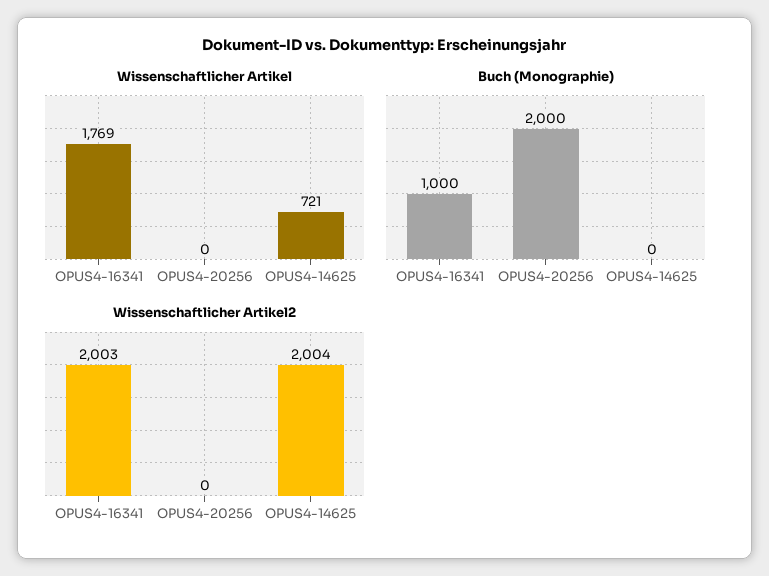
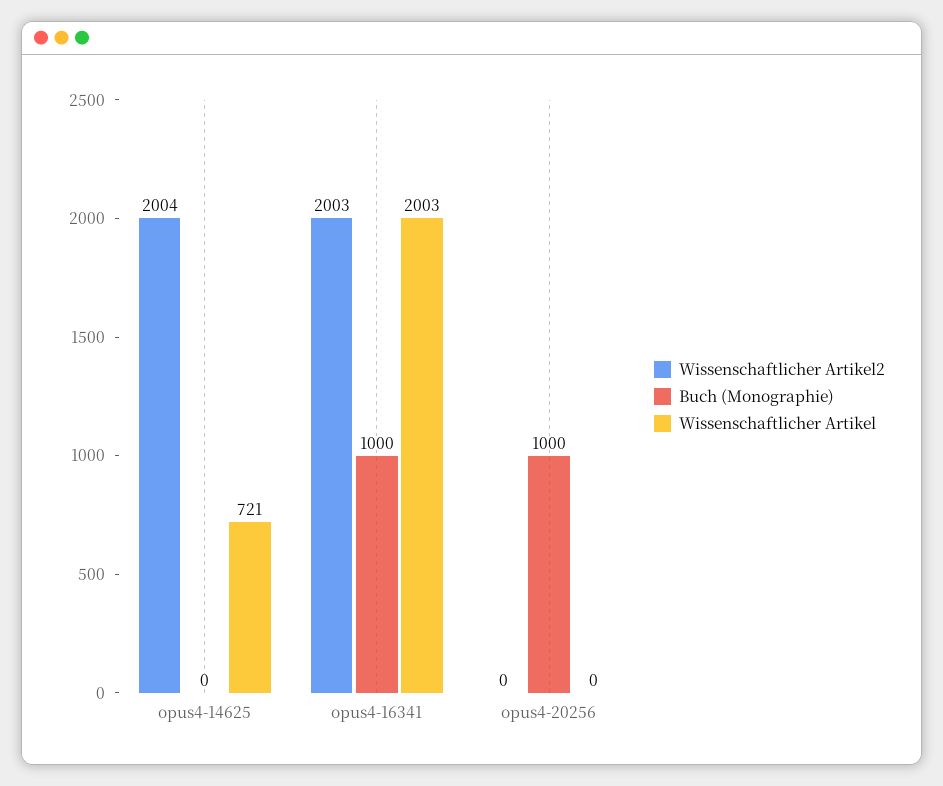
  {
    "Wissenschaftlicher Artikel": {
-     "OPUS4-16341": 1769,
+     "OPUS4-16341": 2003,
      "OPUS4-20256": 0,
      "OPUS4-14625": 721
    },
    "Buch (Monographie)": {
      "OPUS4-16341": 1000,
-     "OPUS4-20256": 2000,
+     "OPUS4-20256": 1000,
      "OPUS4-14625": 0
    },
    "Wissenschaftlicher Artikel2": {
      "OPUS4-16341": 2003,
      "OPUS4-20256": 0,
      "OPUS4-14625": 2004
    }
  }

